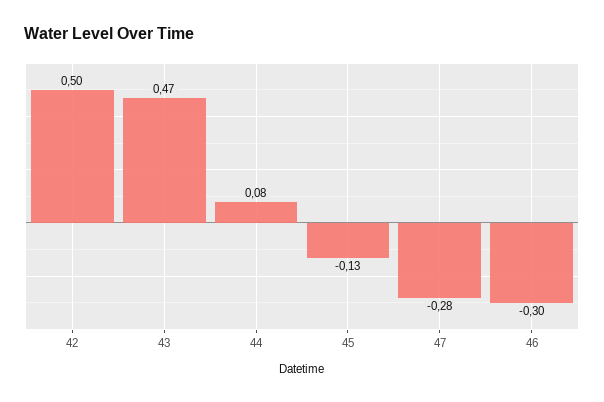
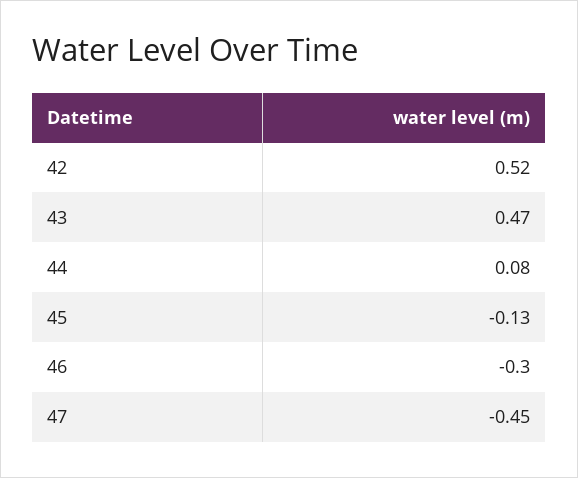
  {
-   "42": 0.5,
+   "42": 0.52,
    "43": 0.47,
    "44": 0.08,
    "45": -0.13,
-   "47": -0.28,
+   "47": -0.45,
    "46": -0.3
  }

